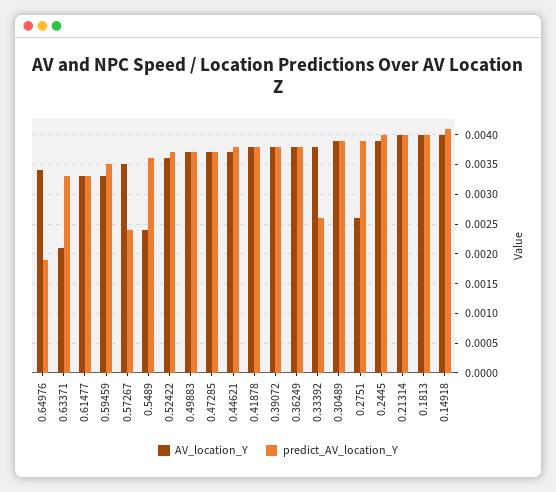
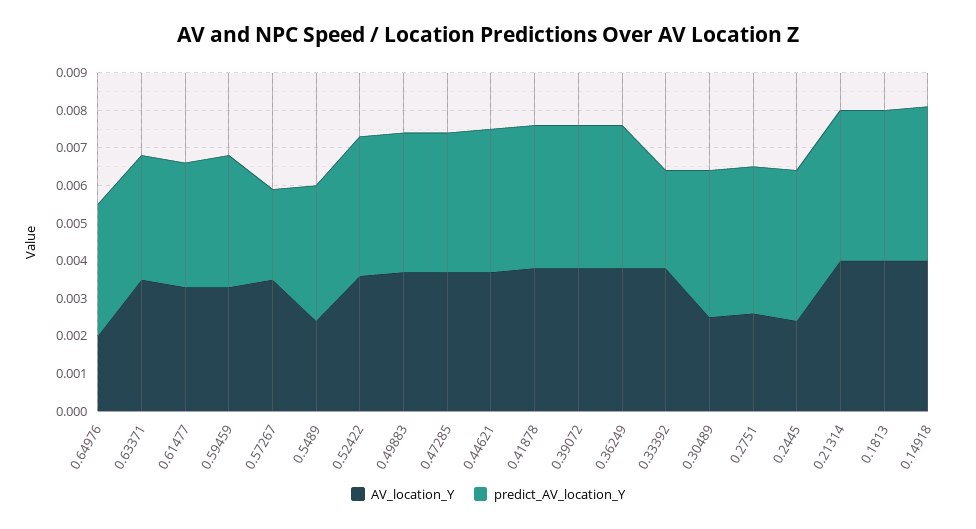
  {
    "AV_location_Y": {
-     "0.64976": 0.0035,
+     "0.64976": 0.002,
-     "0.63371": 0.002,
+     "0.63371": 0.0035,
      "0.61477": 0.0035,
      "0.59459": 0.0035,
      "0.57267": 0.0035,
      "0.5489": 0.0025,
      "0.52422": 0.0035,
      "0.49883": 0.0035,
      "0.47285": 0.0035,
      "0.44621": 0.0035,
      "0.41878": 0.004,
      "0.39072": 0.004,
      "0.36249": 0.004,
      "0.33392": 0.004,
-     "0.30489": 0.004,
+     "0.30489": 0.0025,
      "0.2751": 0.0025,
-     "0.2445": 0.004,
+     "0.2445": 0.0025,
      "0.21314": 0.004,
      "0.1813": 0.004,
      "0.14918": 0.004
    },
    "predict_AV_location_Y": {
-     "0.64976": 0.002,
+     "0.64976": 0.0035,
      "0.63371": 0.0035,
      "0.61477": 0.0035,
      "0.59459": 0.0035,
      "0.57267": 0.0025,
      "0.5489": 0.0035,
      "0.52422": 0.0035,
      "0.49883": 0.0035,
      "0.47285": 0.0035,
      "0.44621": 0.004,
      "0.41878": 0.004,
      "0.39072": 0.004,
      "0.36249": 0.004,
      "0.33392": 0.0025,
      "0.30489": 0.004,
      "0.2751": 0.004,
      "0.2445": 0.004,
      "0.21314": 0.004,
      "0.1813": 0.004,
      "0.14918": 0.004
    }
  }

